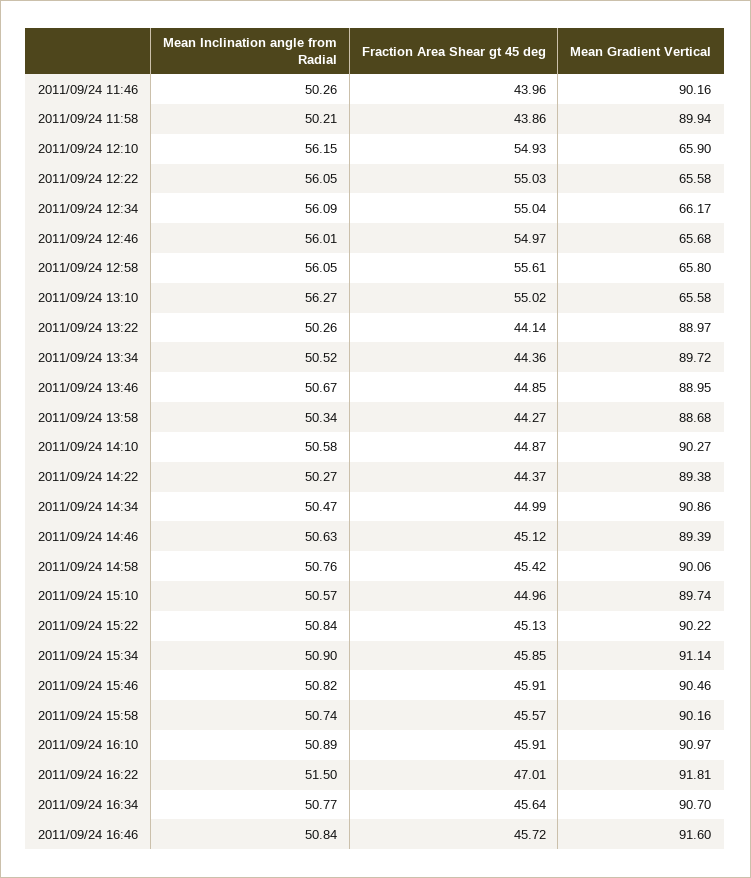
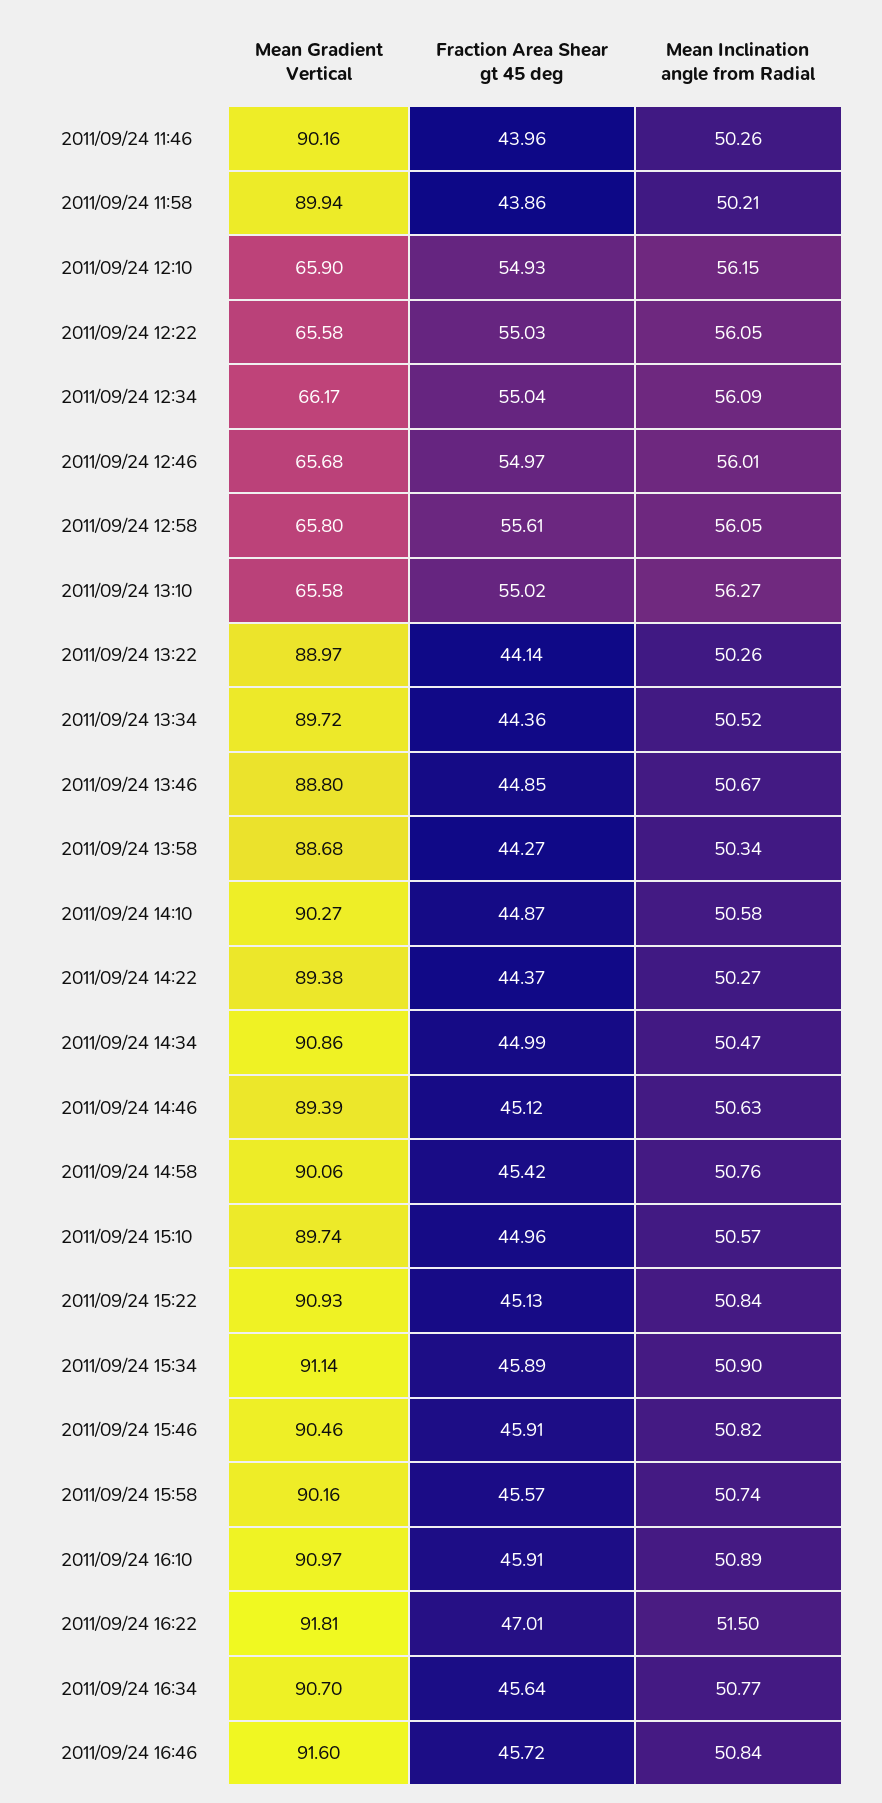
  {
    "Mean Inclination angle from Radial": {
      "2011/09/24 11:46": 50.26,
      "2011/09/24 11:58": 50.21,
      "2011/09/24 12:10": 56.15,
      "2011/09/24 12:22": 56.05,
      "2011/09/24 12:34": 56.09,
      "2011/09/24 12:46": 56.01,
      "2011/09/24 12:58": 56.05,
      "2011/09/24 13:10": 56.27,
      "2011/09/24 13:22": 50.26,
      "2011/09/24 13:34": 50.52,
      "2011/09/24 13:46": 50.67,
      "2011/09/24 13:58": 50.34,
      "2011/09/24 14:10": 50.58,
      "2011/09/24 14:22": 50.27,
      "2011/09/24 14:34": 50.47,
      "2011/09/24 14:46": 50.63,
      "2011/09/24 14:58": 50.76,
      "2011/09/24 15:10": 50.57,
      "2011/09/24 15:22": 50.84,
      "2011/09/24 15:34": 50.9,
      "2011/09/24 15:46": 50.82,
      "2011/09/24 15:58": 50.74,
      "2011/09/24 16:10": 50.89,
      "2011/09/24 16:22": 51.5,
      "2011/09/24 16:34": 50.77,
      "2011/09/24 16:46": 50.84
    },
    "Fraction Area Shear gt 45 deg": {
      "2011/09/24 11:46": 43.96,
      "2011/09/24 11:58": 43.86,
      "2011/09/24 12:10": 54.93,
      "2011/09/24 12:22": 55.03,
      "2011/09/24 12:34": 55.04,
      "2011/09/24 12:46": 54.97,
      "2011/09/24 12:58": 55.61,
      "2011/09/24 13:10": 55.02,
      "2011/09/24 13:22": 44.14,
      "2011/09/24 13:34": 44.36,
      "2011/09/24 13:46": 44.85,
      "2011/09/24 13:58": 44.27,
      "2011/09/24 14:10": 44.87,
      "2011/09/24 14:22": 44.37,
      "2011/09/24 14:34": 44.99,
      "2011/09/24 14:46": 45.12,
      "2011/09/24 14:58": 45.42,
      "2011/09/24 15:10": 44.96,
      "2011/09/24 15:22": 45.13,
-     "2011/09/24 15:34": 45.85,
+     "2011/09/24 15:34": 45.89,
      "2011/09/24 15:46": 45.91,
      "2011/09/24 15:58": 45.57,
      "2011/09/24 16:10": 45.91,
      "2011/09/24 16:22": 47.01,
      "2011/09/24 16:34": 45.64,
      "2011/09/24 16:46": 45.72
    },
    "Mean Gradient Vertical": {
      "2011/09/24 11:46": 90.16,
      "2011/09/24 11:58": 89.94,
      "2011/09/24 12:10": 65.9,
      "2011/09/24 12:22": 65.58,
      "2011/09/24 12:34": 66.17,
      "2011/09/24 12:46": 65.68,
      "2011/09/24 12:58": 65.8,
      "2011/09/24 13:10": 65.58,
      "2011/09/24 13:22": 88.97,
      "2011/09/24 13:34": 89.72,
-     "2011/09/24 13:46": 88.95,
+     "2011/09/24 13:46": 88.8,
      "2011/09/24 13:58": 88.68,
      "2011/09/24 14:10": 90.27,
      "2011/09/24 14:22": 89.38,
      "2011/09/24 14:34": 90.86,
      "2011/09/24 14:46": 89.39,
      "2011/09/24 14:58": 90.06,
      "2011/09/24 15:10": 89.74,
-     "2011/09/24 15:22": 90.22,
+     "2011/09/24 15:22": 90.93,
      "2011/09/24 15:34": 91.14,
      "2011/09/24 15:46": 90.46,
      "2011/09/24 15:58": 90.16,
      "2011/09/24 16:10": 90.97,
      "2011/09/24 16:22": 91.81,
      "2011/09/24 16:34": 90.7,
      "2011/09/24 16:46": 91.6
    }
  }

